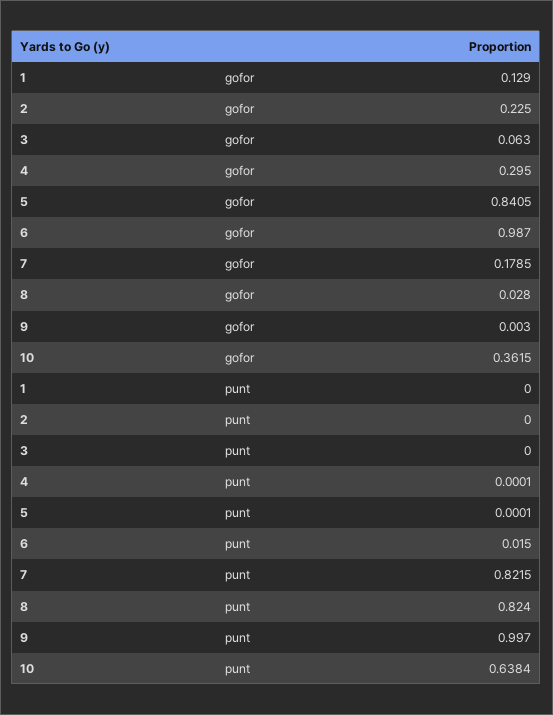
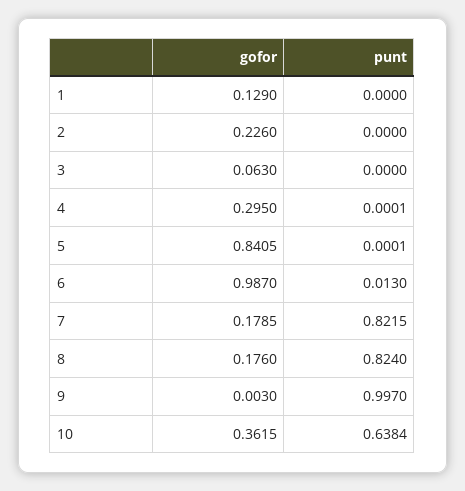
  {
    "1": {
      "gofor": 0.129,
      "punt": 0
    },
    "2": {
-     "gofor": 0.225,
+     "gofor": 0.226,
      "punt": 0
    },
    "3": {
      "gofor": 0.063,
      "punt": 0
    },
    "4": {
      "gofor": 0.295,
      "punt": 0.0001
    },
    "5": {
      "gofor": 0.8405,
      "punt": 0.0001
    },
    "6": {
      "gofor": 0.987,
-     "punt": 0.015
+     "punt": 0.013
    },
    "7": {
      "gofor": 0.1785,
      "punt": 0.8215
    },
    "8": {
-     "gofor": 0.028,
+     "gofor": 0.176,
      "punt": 0.824
    },
    "9": {
      "gofor": 0.003,
      "punt": 0.997
    },
    "10": {
      "gofor": 0.3615,
      "punt": 0.6384
    }
  }

